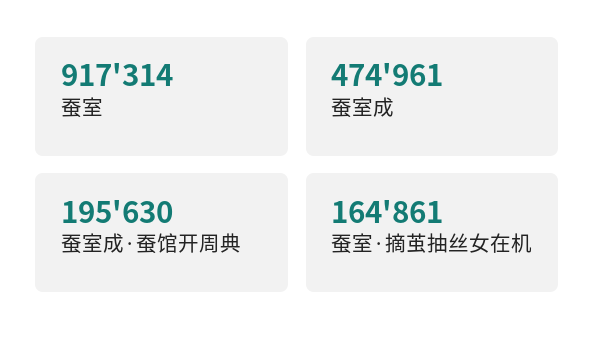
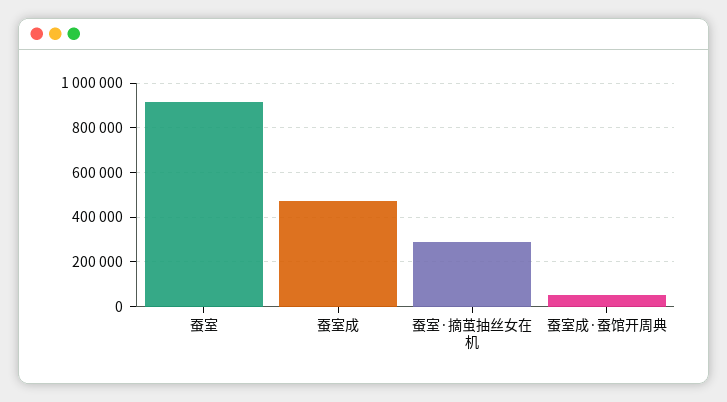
  {
    "蚕室": 917314,
    "蚕室成": 474961,
-   "蚕室成·蚕馆开周典": 195630,
+   "蚕室成·蚕馆开周典": 50000,
-   "蚕室·摘茧抽丝女在机": 164861
+   "蚕室·摘茧抽丝女在机": 300000
  }

